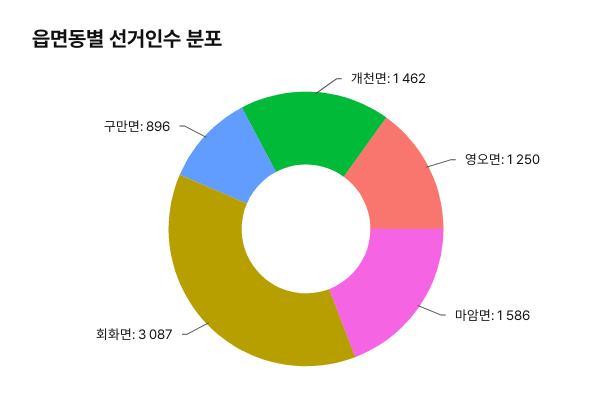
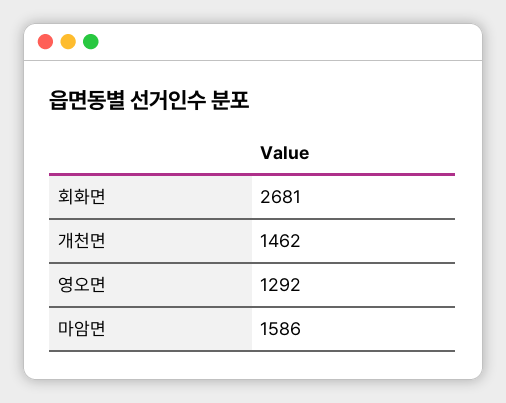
  {
    "개천면": 1462,
-   "영오면": 1250,
+   "영오면": 1292,
    "마암면": 1586,
-   "회화면": 3087,
+   "회화면": 2681
-   "구만면": 896
  }

